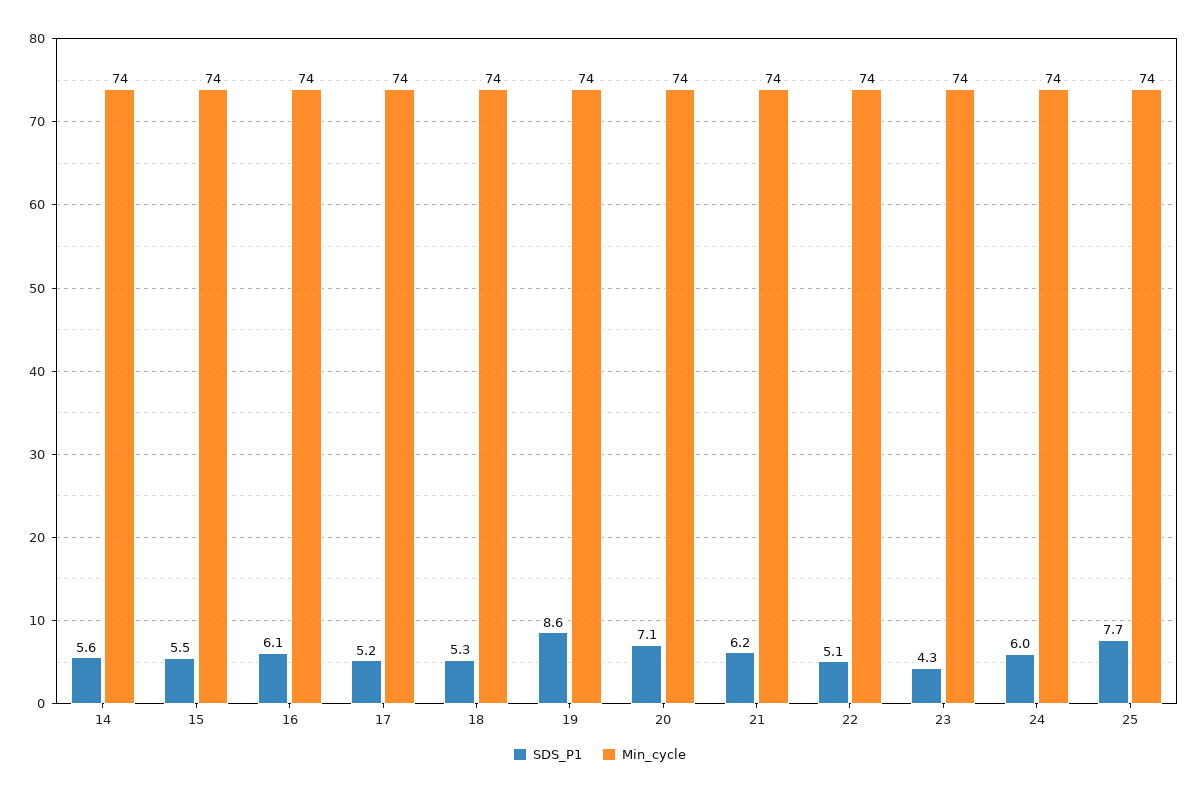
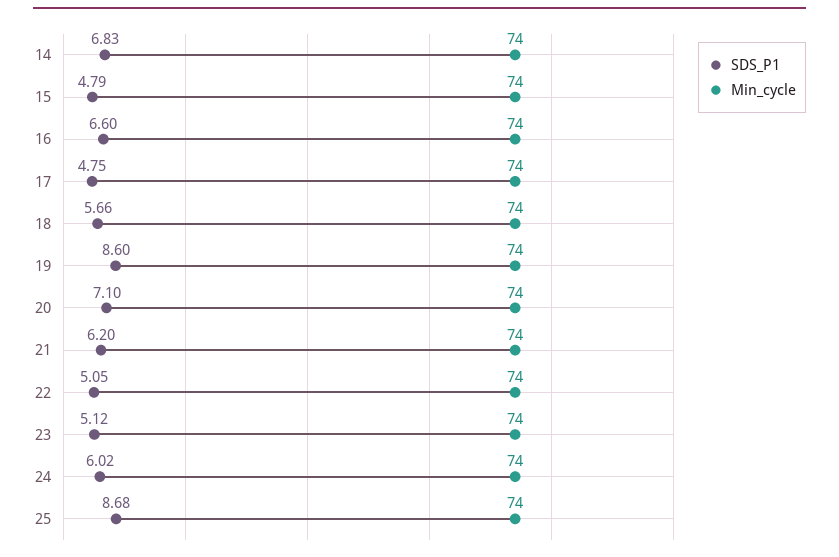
  {
    "SDS_P1": {
-     "14": 5.6,
+     "14": 6.83,
-     "15": 5.5,
+     "15": 4.79,
-     "16": 6.1,
+     "16": 6.6,
-     "17": 5.2,
+     "17": 4.75,
-     "18": 5.3,
+     "18": 5.66,
      "19": 8.6,
      "20": 7.1,
      "21": 6.2,
      "22": 5.05,
-     "23": 4.3,
+     "23": 5.12,
      "24": 6.02,
-     "25": 7.7
+     "25": 8.68
    },
    "Min_cycle": {
      "14": 74,
      "15": 74,
      "16": 74,
      "17": 74,
      "18": 74,
      "19": 74,
      "20": 74,
      "21": 74,
      "22": 74,
      "23": 74,
      "24": 74,
      "25": 74
    }
  }

